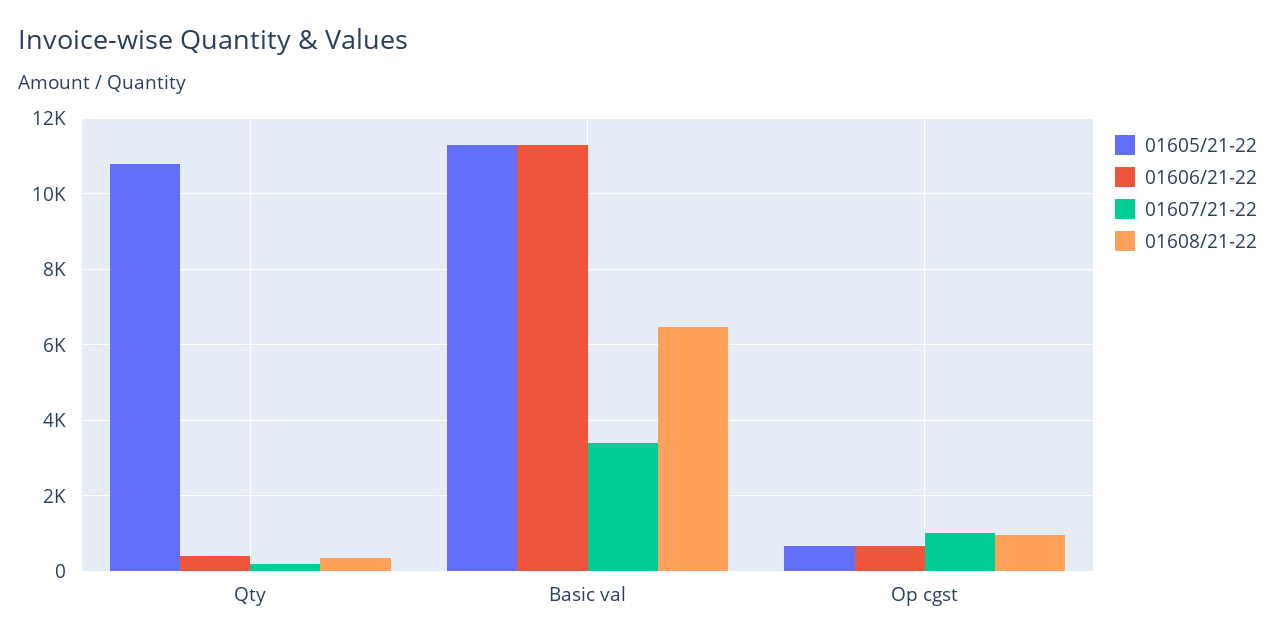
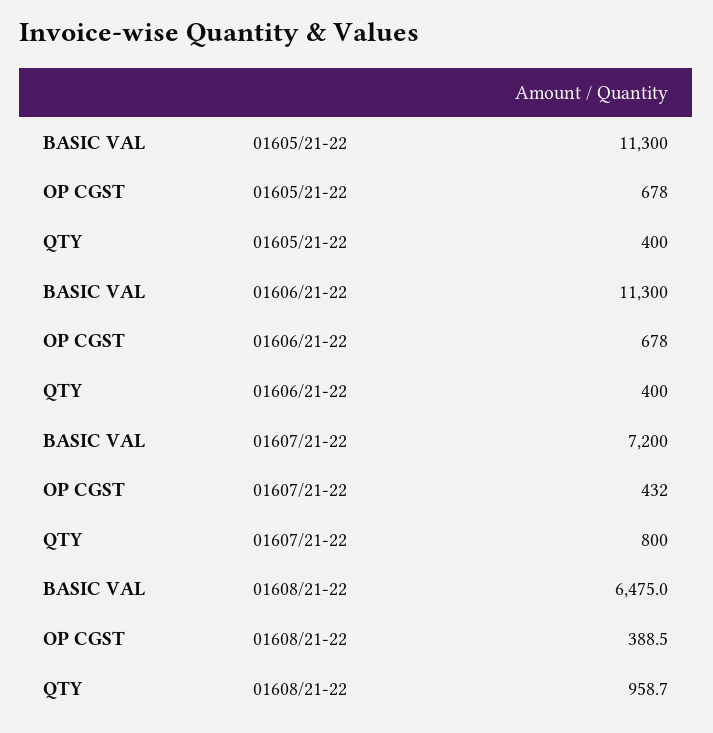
  {
    "01605/21-22": {
-     "Qty": 10800,
+     "Qty": 400,
      "Basic val": 11300,
      "Op cgst": 678
    },
    "01606/21-22": {
      "Qty": 400,
      "Basic val": 11300,
      "Op cgst": 678
    },
    "01607/21-22": {
-     "Qty": 200,
+     "Qty": 800,
-     "Basic val": 3400,
+     "Basic val": 7200,
-     "Op cgst": 1000
+     "Op cgst": 432
    },
    "01608/21-22": {
-     "Qty": 400,
+     "Qty": 958.7,
      "Basic val": 6475,
-     "Op cgst": 1000
+     "Op cgst": 388.5
    }
  }

